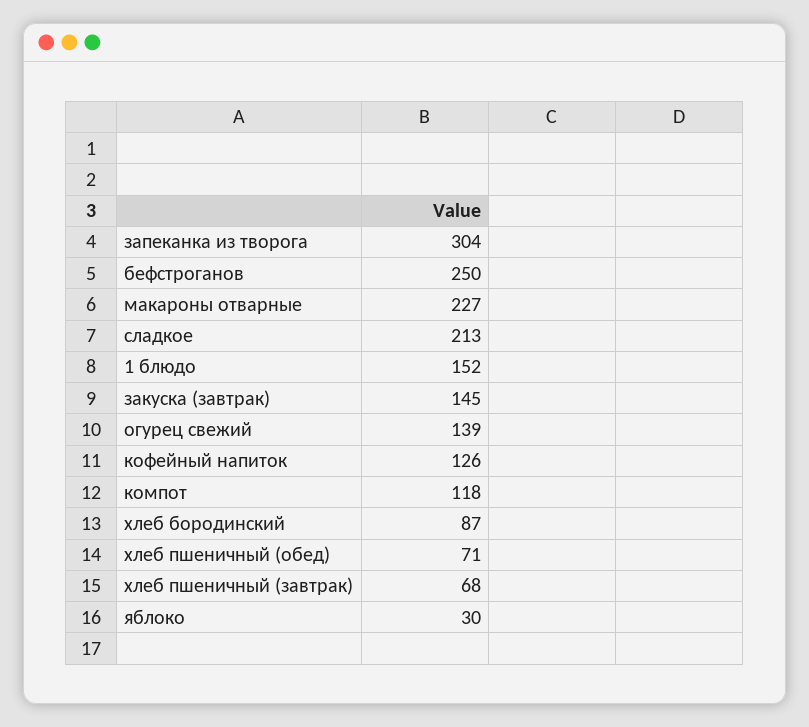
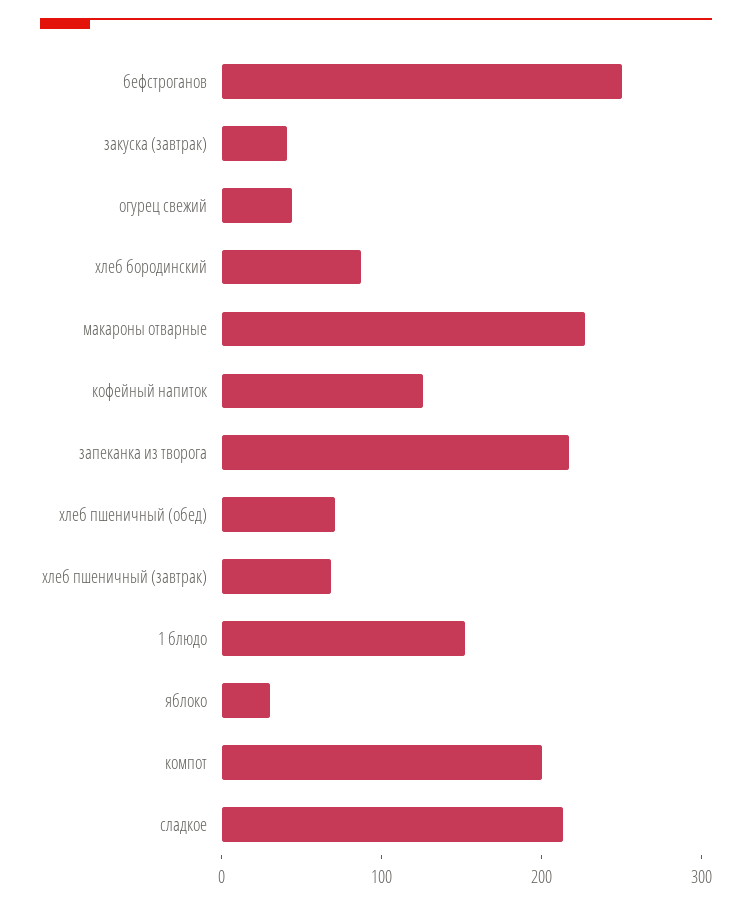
  {
-   "запеканка из творога": 304,
+   "запеканка из творога": 220,
    "бефстроганов": 250,
    "макароны отварные": 227,
    "сладкое": 213,
    "1 блюдо": 152,
-   "закуска (завтрак)": 145,
+   "закуска (завтрак)": 40,
-   "огурец свежий": 139,
+   "огурец свежий": 40,
    "кофейный напиток": 126,
-   "компот": 118,
+   "компот": 200,
    "хлеб бородинский": 87,
    "хлеб пшеничный (обед)": 71,
    "хлеб пшеничный (завтрак)": 68,
    "яблоко": 30
  }

